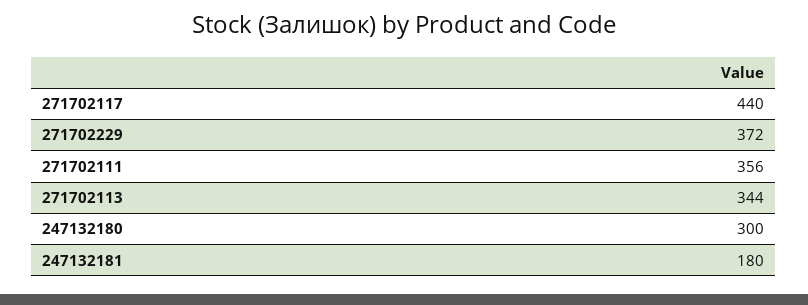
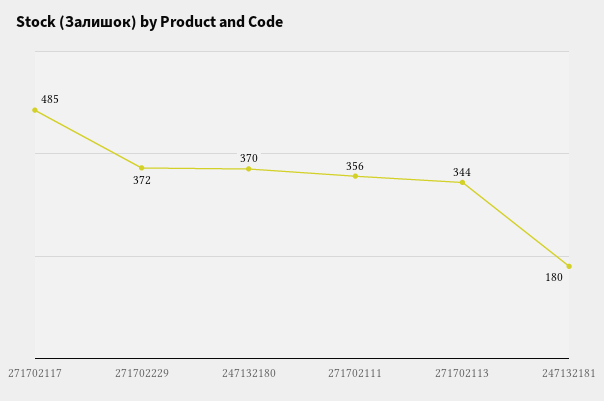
  {
-   "271702117": 440,
+   "271702117": 485,
    "271702229": 372,
    "271702111": 356,
    "271702113": 344,
-   "247132180": 300,
+   "247132180": 370,
    "247132181": 180
  }

